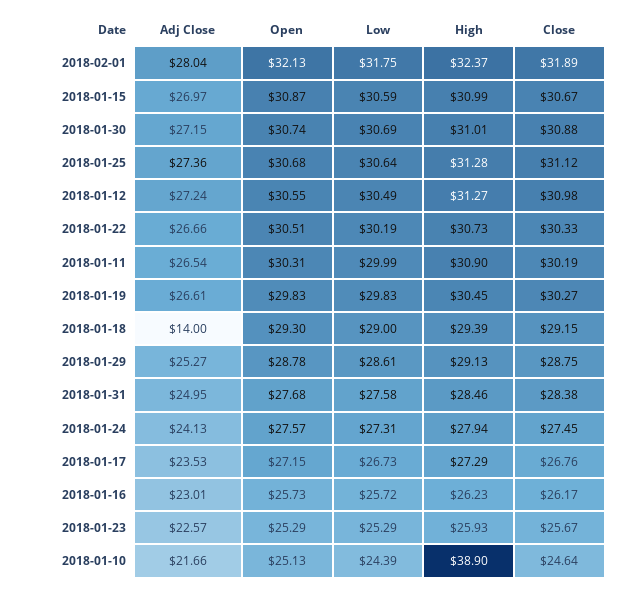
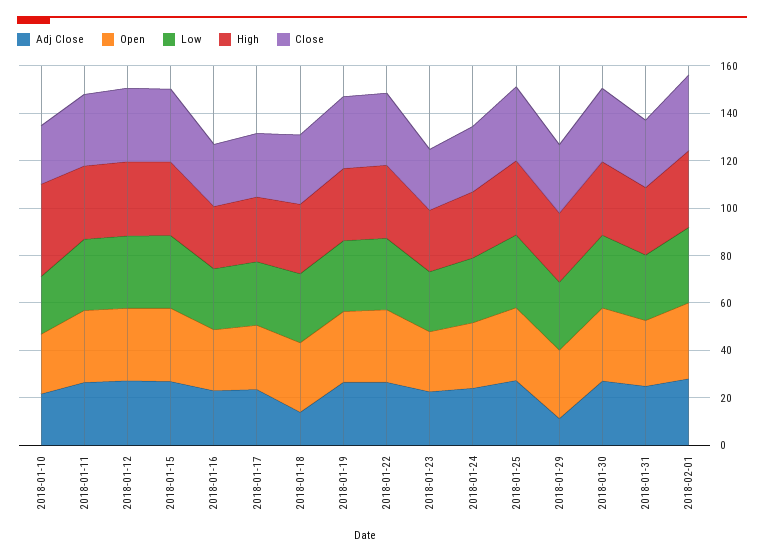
  {
    "Adj Close": {
      "2018-02-01": 28.04,
      "2018-01-15": 26.97,
      "2018-01-30": 27.15,
      "2018-01-25": 27.36,
      "2018-01-12": 27.24,
      "2018-01-22": 26.66,
      "2018-01-11": 26.54,
      "2018-01-19": 26.61,
      "2018-01-18": 14,
-     "2018-01-29": 25.27,
+     "2018-01-29": 10,
      "2018-01-31": 24.95,
      "2018-01-24": 24.13,
      "2018-01-17": 23.53,
      "2018-01-16": 23.01,
      "2018-01-23": 22.57,
      "2018-01-10": 21.66
    },
    "Open": {
      "2018-02-01": 32.13,
      "2018-01-15": 30.87,
      "2018-01-30": 30.74,
      "2018-01-25": 30.68,
      "2018-01-12": 30.55,
      "2018-01-22": 30.51,
      "2018-01-11": 30.31,
      "2018-01-19": 29.83,
      "2018-01-18": 29.3,
      "2018-01-29": 28.78,
      "2018-01-31": 27.68,
      "2018-01-24": 27.57,
      "2018-01-17": 27.15,
      "2018-01-16": 25.73,
      "2018-01-23": 25.29,
      "2018-01-10": 25.13
    },
    "Low": {
      "2018-02-01": 31.75,
      "2018-01-15": 30.59,
      "2018-01-30": 30.69,
      "2018-01-25": 30.64,
      "2018-01-12": 30.49,
      "2018-01-22": 30.19,
      "2018-01-11": 29.99,
      "2018-01-19": 29.83,
      "2018-01-18": 29,
      "2018-01-29": 28.61,
      "2018-01-31": 27.58,
      "2018-01-24": 27.31,
      "2018-01-17": 26.73,
      "2018-01-16": 25.72,
      "2018-01-23": 25.29,
      "2018-01-10": 24.39
    },
    "High": {
      "2018-02-01": 32.37,
      "2018-01-15": 30.99,
      "2018-01-30": 31.01,
      "2018-01-25": 31.28,
      "2018-01-12": 31.27,
      "2018-01-22": 30.73,
      "2018-01-11": 30.9,
      "2018-01-19": 30.45,
      "2018-01-18": 29.39,
      "2018-01-29": 29.13,
      "2018-01-31": 28.46,
      "2018-01-24": 27.94,
      "2018-01-17": 27.29,
      "2018-01-16": 26.23,
      "2018-01-23": 25.93,
      "2018-01-10": 38.9
    },
    "Close": {
      "2018-02-01": 31.89,
      "2018-01-15": 30.67,
      "2018-01-30": 30.88,
      "2018-01-25": 31.12,
      "2018-01-12": 30.98,
      "2018-01-22": 30.33,
      "2018-01-11": 30.19,
      "2018-01-19": 30.27,
      "2018-01-18": 29.15,
      "2018-01-29": 28.75,
      "2018-01-31": 28.38,
      "2018-01-24": 27.45,
      "2018-01-17": 26.76,
      "2018-01-16": 26.17,
      "2018-01-23": 25.67,
      "2018-01-10": 24.64
    }
  }

